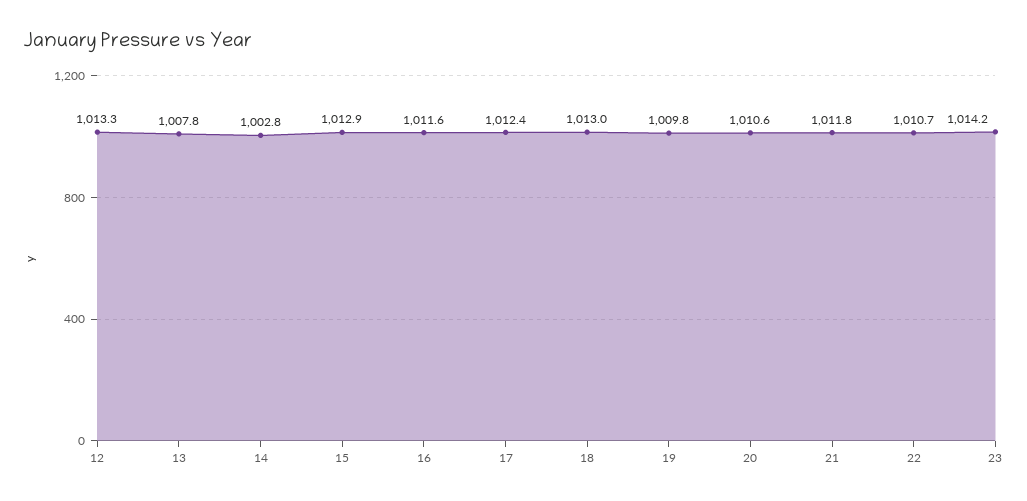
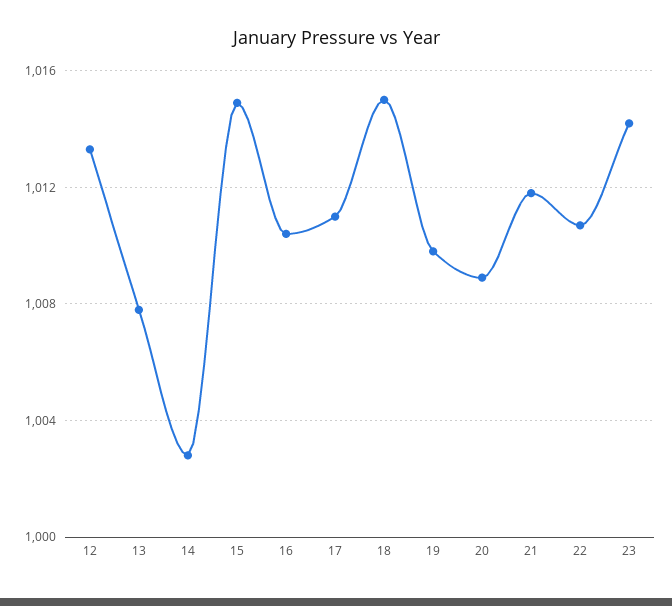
  {
    "12": 1013.3,
    "13": 1007.8,
    "14": 1002.8,
-   "15": 1012.9,
+   "15": 1015,
-   "16": 1011.6,
+   "16": 1010.5,
-   "17": 1012.4,
+   "17": 1011,
-   "18": 1013,
+   "18": 1015,
    "19": 1009.8,
-   "20": 1010.6,
+   "20": 1009,
    "21": 1011.8,
    "22": 1010.7,
    "23": 1014.2
  }

